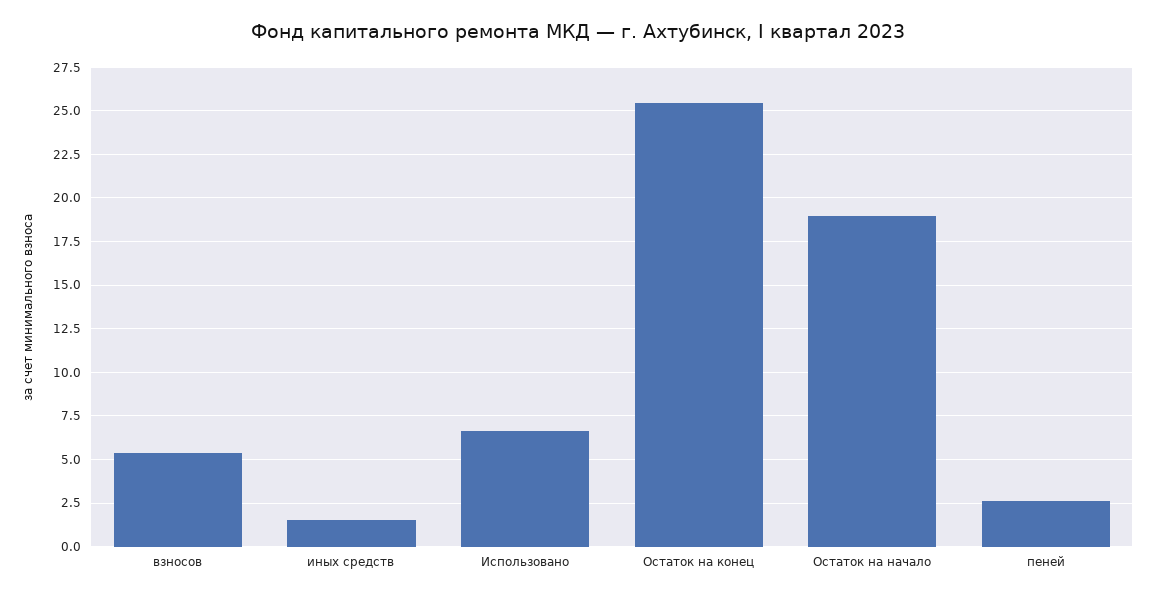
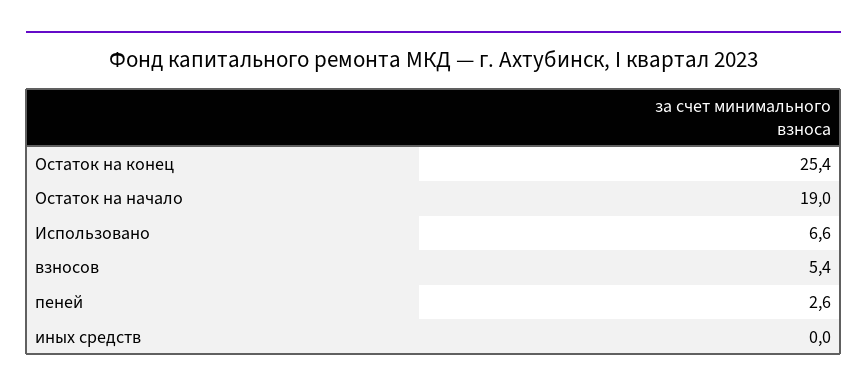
  {
    "взносов": 5.4,
-   "иных средств": 1.5,
+   "иных средств": 0,
    "Использовано": 6.6,
    "Остаток на конец": 25.4,
    "Остаток на начало": 19,
    "пеней": 2.6
  }

